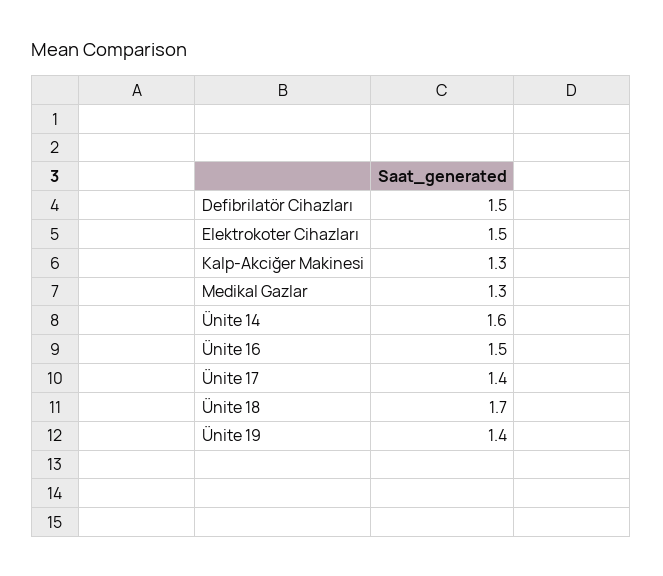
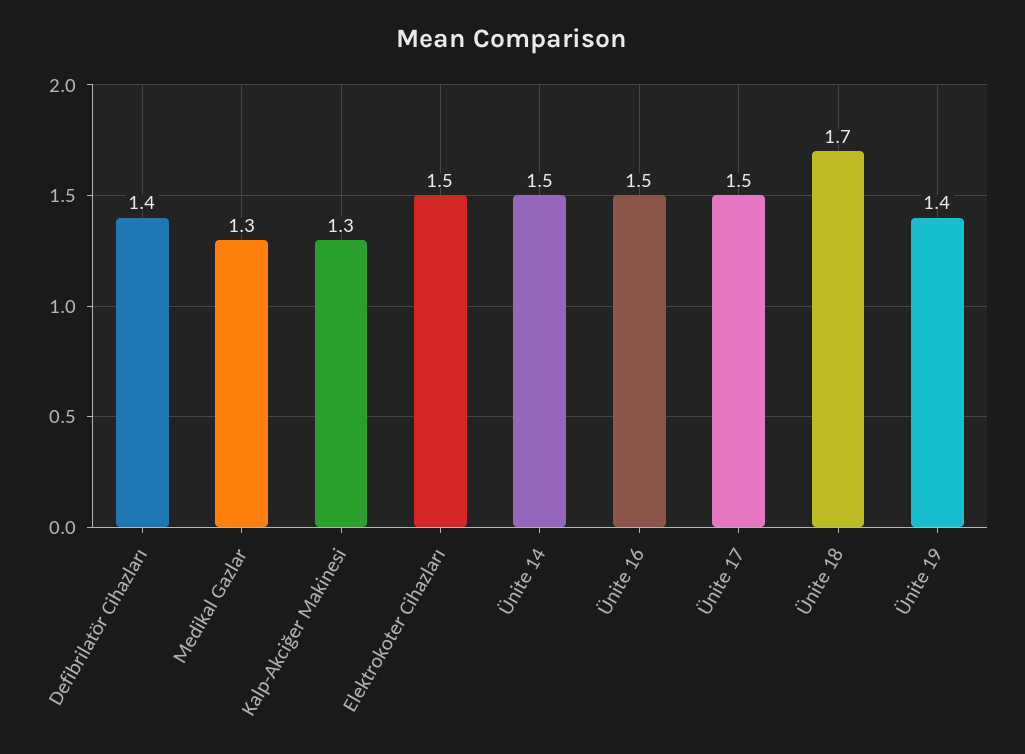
  {
-   "Defibrilatör Cihazları": 1.5,
+   "Defibrilatör Cihazları": 1.4,
    "Elektrokoter Cihazları": 1.5,
    "Kalp-Akciğer Makinesi": 1.3,
    "Medikal Gazlar": 1.3,
-   "Ünite 14": 1.6,
+   "Ünite 14": 1.5,
    "Ünite 16": 1.5,
-   "Ünite 17": 1.4,
+   "Ünite 17": 1.5,
    "Ünite 18": 1.7,
    "Ünite 19": 1.4
  }

